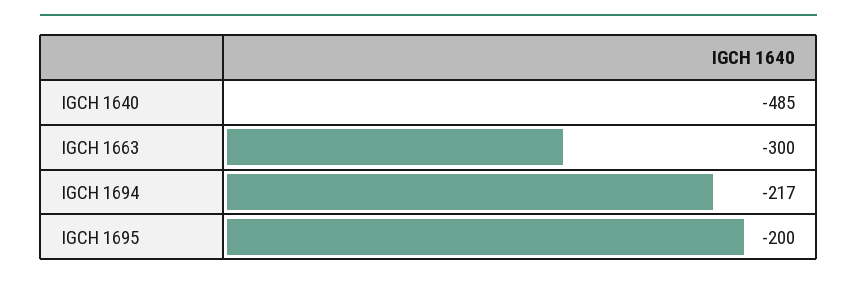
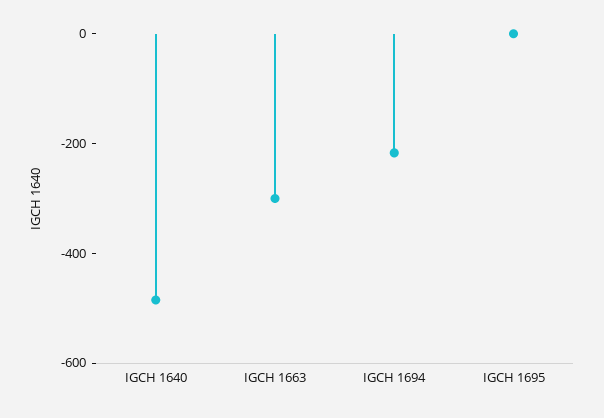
  {
    "IGCH 1640": -485,
    "IGCH 1663": -300,
    "IGCH 1694": -217,
-   "IGCH 1695": -200
+   "IGCH 1695": 0
  }

